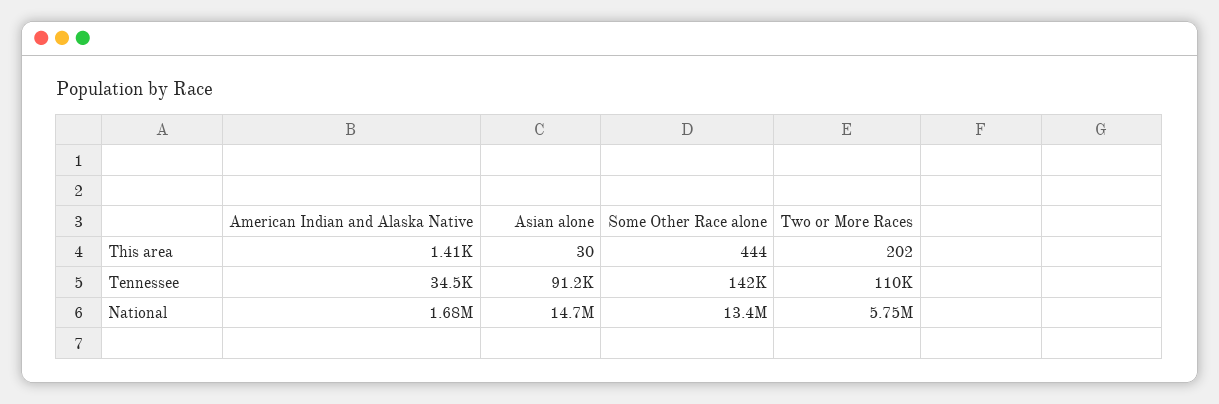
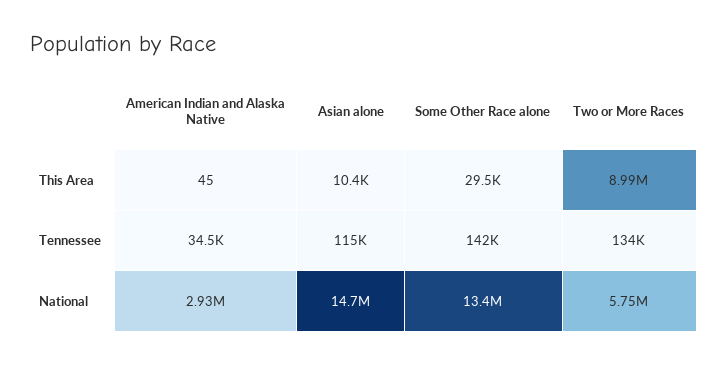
  {
    "American Indian and Alaska Native": {
-     "This area": 1410,
+     "This area": 45,
      "Tennessee": 34500,
-     "National": 1680000
+     "National": 2930000
    },
    "Asian alone": {
-     "This area": 30,
+     "This area": 10400,
-     "Tennessee": 91200,
+     "Tennessee": 115000,
      "National": 14700000
    },
    "Some Other Race alone": {
-     "This area": 444,
+     "This area": 29500,
      "Tennessee": 142000,
      "National": 13400000
    },
    "Two or More Races": {
-     "This area": 202,
+     "This area": 8990000,
-     "Tennessee": 110000,
+     "Tennessee": 134000,
      "National": 5750000
    }
  }

